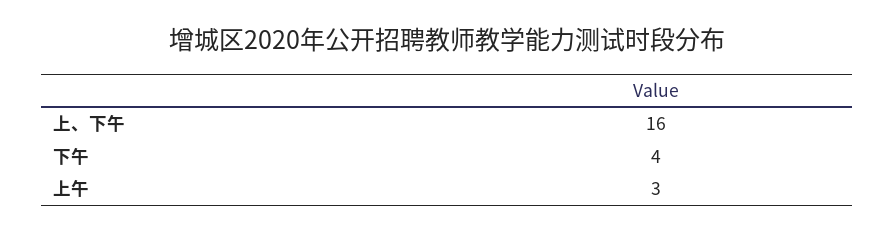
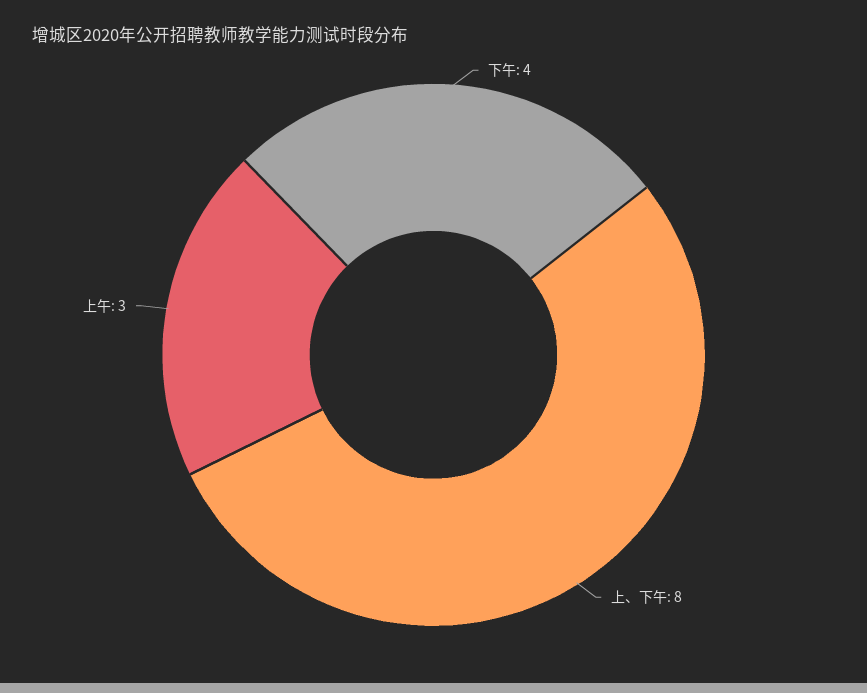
  {
-   "上、下午": 16,
+   "上、下午": 8,
    "下午": 4,
    "上午": 3
  }

